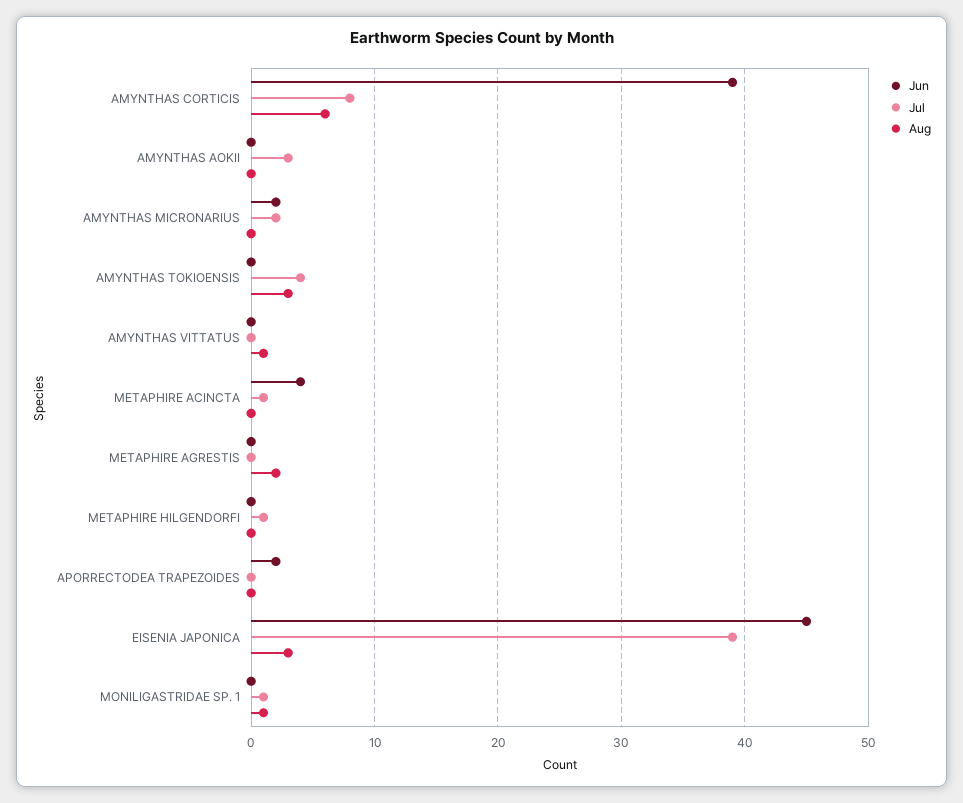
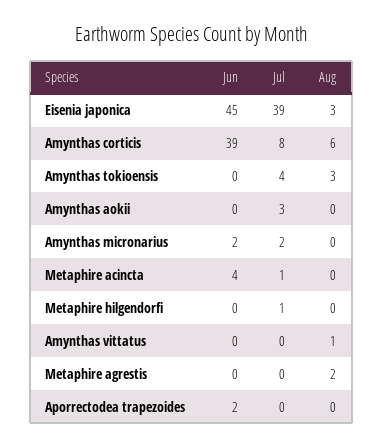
  {
    "Jun": {
      "AMYNTHAS CORTICIS": 39,
      "AMYNTHAS AOKII": 0,
      "AMYNTHAS MICRONARIUS": 2,
      "AMYNTHAS TOKIOENSIS": 0,
      "AMYNTHAS VITTATUS": 0,
      "METAPHIRE ACINCTA": 4,
      "METAPHIRE AGRESTIS": 0,
      "METAPHIRE HILGENDORFI": 0,
      "APORRECTODEA TRAPEZOIDES": 2,
-     "EISENIA JAPONICA": 45,
+     "EISENIA JAPONICA": 45
-     "MONILIGASTRIDAE SP. 1": 0
    },
    "Jul": {
      "AMYNTHAS CORTICIS": 8,
      "AMYNTHAS AOKII": 3,
      "AMYNTHAS MICRONARIUS": 2,
      "AMYNTHAS TOKIOENSIS": 4,
      "AMYNTHAS VITTATUS": 0,
      "METAPHIRE ACINCTA": 1,
      "METAPHIRE AGRESTIS": 0,
      "METAPHIRE HILGENDORFI": 1,
      "APORRECTODEA TRAPEZOIDES": 0,
-     "EISENIA JAPONICA": 39,
+     "EISENIA JAPONICA": 39
-     "MONILIGASTRIDAE SP. 1": 1
    },
    "Aug": {
      "AMYNTHAS CORTICIS": 6,
      "AMYNTHAS AOKII": 0,
      "AMYNTHAS MICRONARIUS": 0,
      "AMYNTHAS TOKIOENSIS": 3,
      "AMYNTHAS VITTATUS": 1,
      "METAPHIRE ACINCTA": 0,
      "METAPHIRE AGRESTIS": 2,
      "METAPHIRE HILGENDORFI": 0,
      "APORRECTODEA TRAPEZOIDES": 0,
-     "EISENIA JAPONICA": 3,
+     "EISENIA JAPONICA": 3
-     "MONILIGASTRIDAE SP. 1": 1
    }
  }

